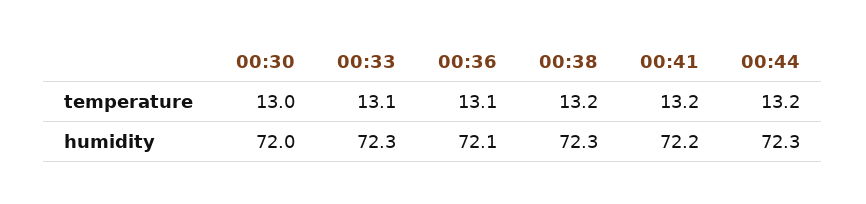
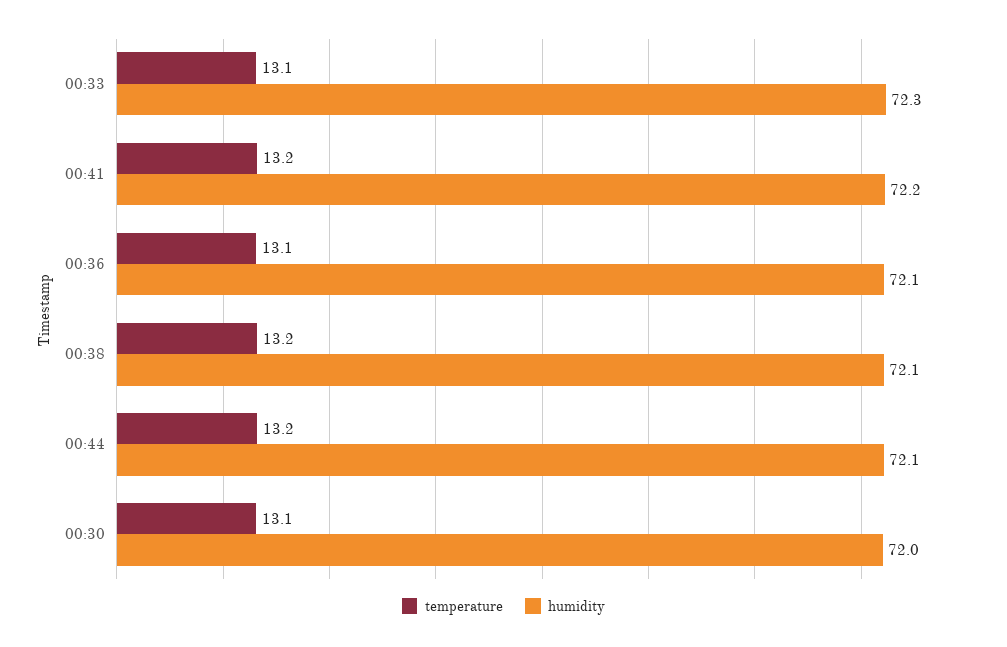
  {
    "temperature": {
-     "00:30": 13,
+     "00:30": 13.1,
      "00:33": 13.1,
      "00:36": 13.1,
      "00:38": 13.2,
      "00:41": 13.2,
      "00:44": 13.2
    },
    "humidity": {
      "00:30": 72,
      "00:33": 72.3,
      "00:36": 72.1,
-     "00:38": 72.3,
+     "00:38": 72.1,
      "00:41": 72.2,
-     "00:44": 72.3
+     "00:44": 72.1
    }
  }

